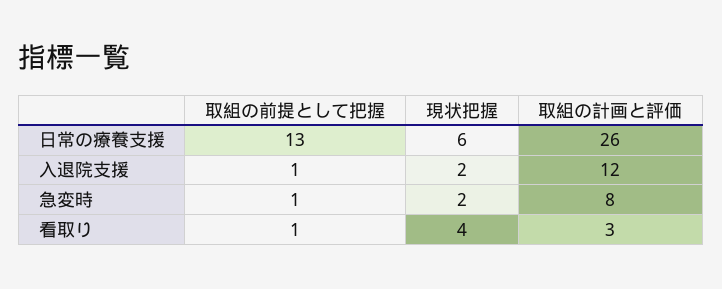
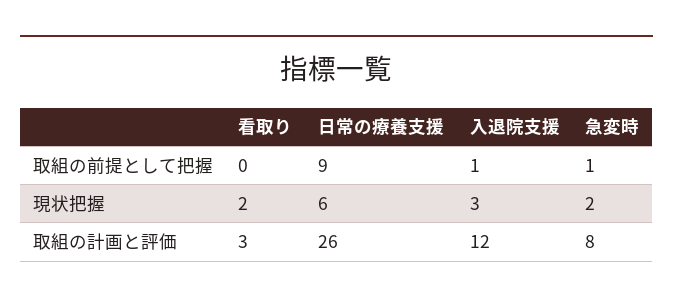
  {
    "取組の前提として把握": {
-     "日常の療養支援": 13,
+     "日常の療養支援": 9,
      "入退院支援": 1,
      "急変時": 1,
-     "看取り": 1
+     "看取り": 0
    },
    "現状把握": {
      "日常の療養支援": 6,
-     "入退院支援": 2,
+     "入退院支援": 3,
      "急変時": 2,
-     "看取り": 4
+     "看取り": 2
    },
    "取組の計画と評価": {
      "日常の療養支援": 26,
      "入退院支援": 12,
      "急変時": 8,
      "看取り": 3
    }
  }

